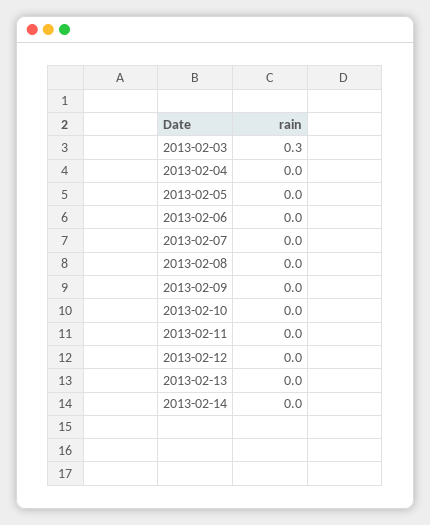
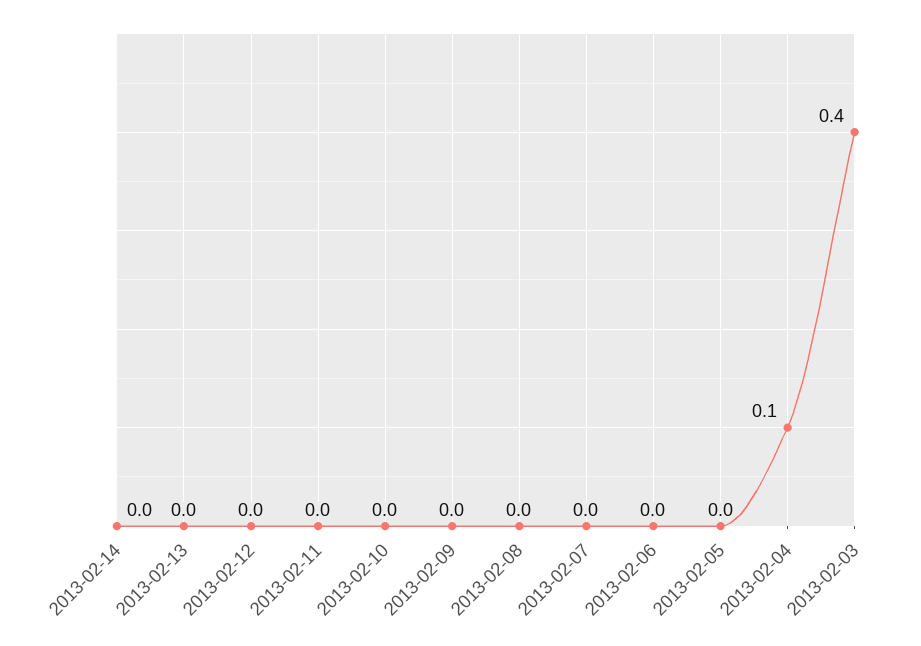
  {
-   "2013-02-03": 0.3,
+   "2013-02-03": 0.4,
-   "2013-02-04": 0,
+   "2013-02-04": 0.1,
    "2013-02-05": 0,
    "2013-02-06": 0,
    "2013-02-07": 0,
    "2013-02-08": 0,
    "2013-02-09": 0,
    "2013-02-10": 0,
    "2013-02-11": 0,
    "2013-02-12": 0,
    "2013-02-13": 0,
    "2013-02-14": 0
  }

